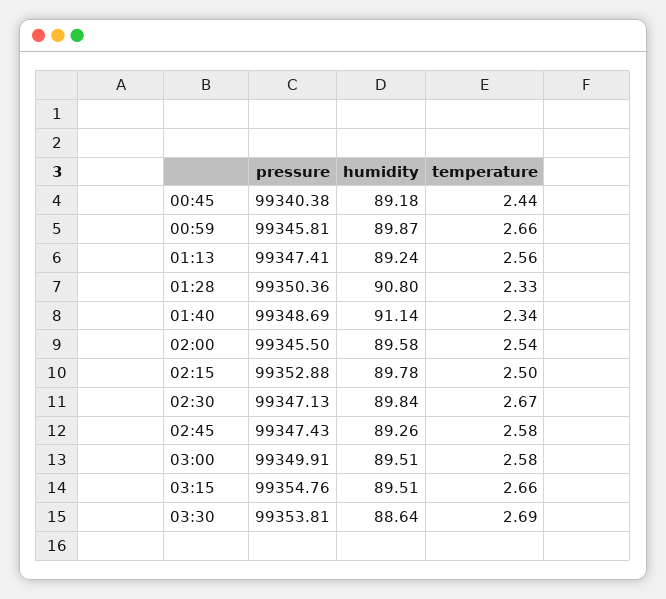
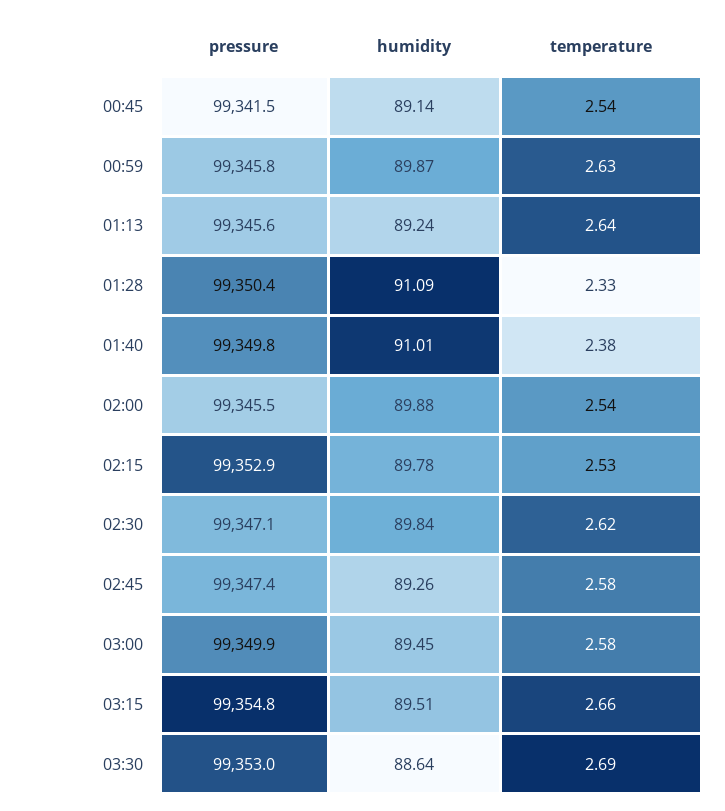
  {
    "pressure": {
-     "00:45": 99340.38,
+     "00:45": 99341.5,
      "00:59": 99345.81,
-     "01:13": 99347.41,
+     "01:13": 99345.6,
      "01:28": 99350.36,
-     "01:40": 99348.69,
+     "01:40": 99349.8,
      "02:00": 99345.5,
      "02:15": 99352.88,
      "02:30": 99347.13,
      "02:45": 99347.43,
      "03:00": 99349.91,
      "03:15": 99354.76,
-     "03:30": 99353.81
+     "03:30": 99353
    },
    "humidity": {
-     "00:45": 89.18,
+     "00:45": 89.14,
      "00:59": 89.87,
      "01:13": 89.24,
-     "01:28": 90.8,
+     "01:28": 91.09,
-     "01:40": 91.14,
+     "01:40": 91.01,
-     "02:00": 89.58,
+     "02:00": 89.88,
      "02:15": 89.78,
      "02:30": 89.84,
      "02:45": 89.26,
-     "03:00": 89.51,
+     "03:00": 89.45,
      "03:15": 89.51,
      "03:30": 88.64
    },
    "temperature": {
-     "00:45": 2.44,
+     "00:45": 2.54,
-     "00:59": 2.66,
+     "00:59": 2.63,
-     "01:13": 2.56,
+     "01:13": 2.64,
      "01:28": 2.33,
-     "01:40": 2.34,
+     "01:40": 2.38,
      "02:00": 2.54,
-     "02:15": 2.5,
+     "02:15": 2.53,
-     "02:30": 2.67,
+     "02:30": 2.62,
      "02:45": 2.58,
      "03:00": 2.58,
      "03:15": 2.66,
      "03:30": 2.69
    }
  }

